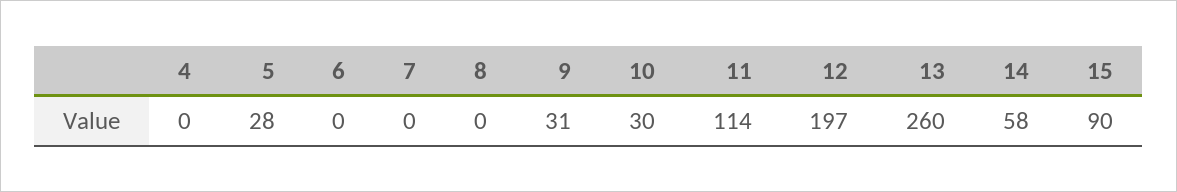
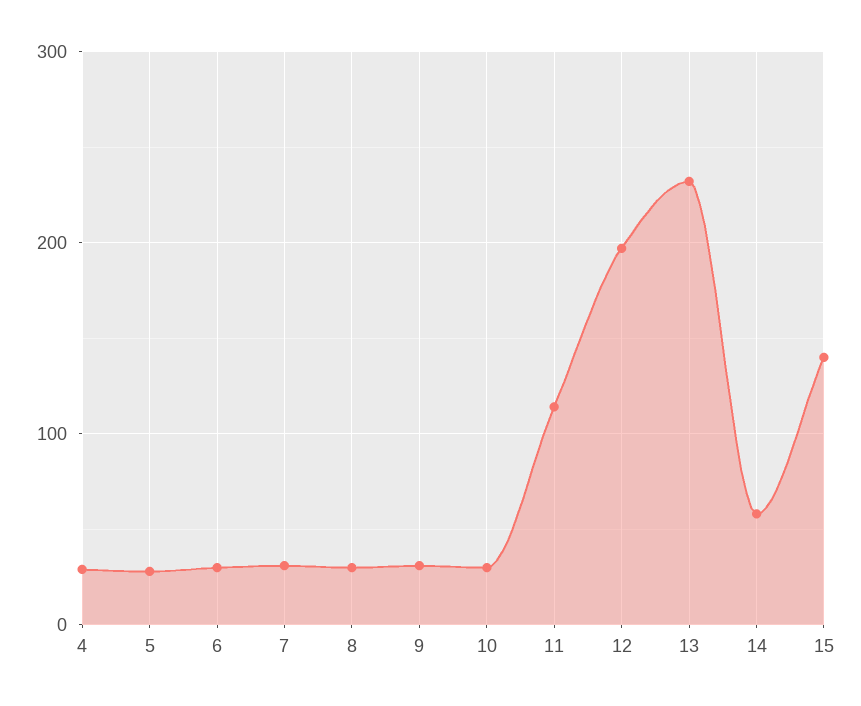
  {
-   "4": 0,
+   "4": 30,
    "5": 28,
-   "6": 0,
+   "6": 30,
-   "7": 0,
+   "7": 30,
-   "8": 0,
+   "8": 30,
    "9": 31,
    "10": 30,
    "11": 114,
    "12": 197,
-   "13": 260,
+   "13": 230,
    "14": 58,
-   "15": 90
+   "15": 140
  }

